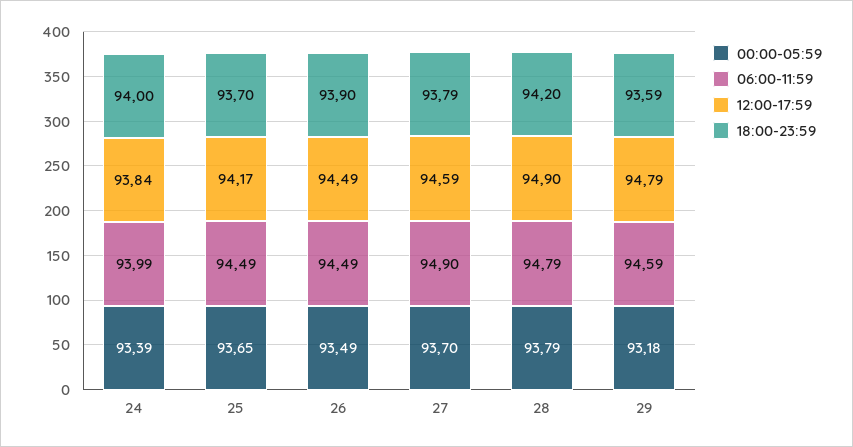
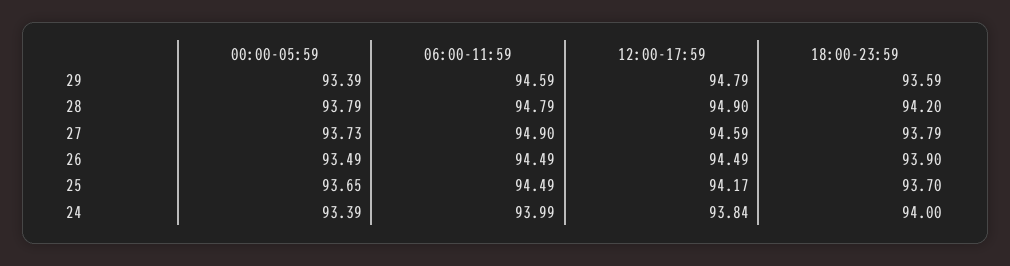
  {
    "00:00-05:59": {
      "24": 93.39,
      "25": 93.65,
      "26": 93.49,
-     "27": 93.7,
+     "27": 93.73,
      "28": 93.79,
-     "29": 93.18
+     "29": 93.39
    },
    "06:00-11:59": {
      "24": 93.99,
      "25": 94.49,
      "26": 94.49,
      "27": 94.9,
      "28": 94.79,
      "29": 94.59
    },
    "12:00-17:59": {
      "24": 93.84,
      "25": 94.17,
      "26": 94.49,
      "27": 94.59,
      "28": 94.9,
      "29": 94.79
    },
    "18:00-23:59": {
      "24": 94,
      "25": 93.7,
      "26": 93.9,
      "27": 93.79,
      "28": 94.2,
      "29": 93.59
    }
  }

